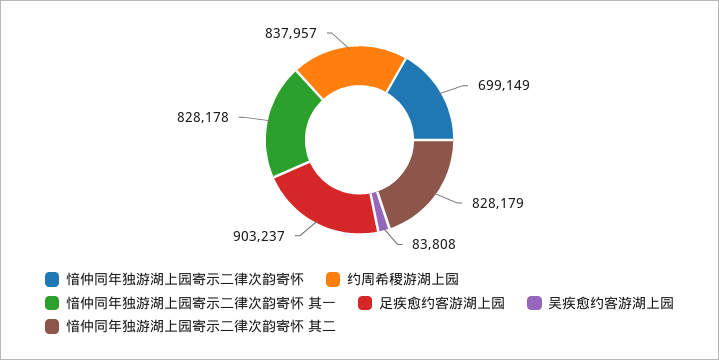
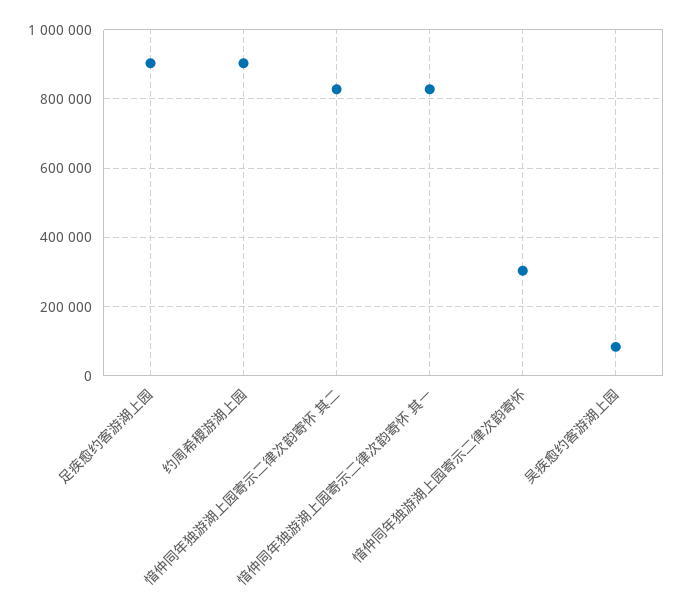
  {
-   "愔仲同年独游湖上园寄示二律次韵寄怀": 699149,
+   "愔仲同年独游湖上园寄示二律次韵寄怀": 300000,
-   "约周希稷游湖上园": 837957,
+   "约周希稷游湖上园": 900000,
    "愔仲同年独游湖上园寄示二律次韵寄怀 其一": 828178,
    "足疾愈约客游湖上园": 903237,
    "吴疾愈约客游湖上园": 83808,
    "愔仲同年独游湖上园寄示二律次韵寄怀 其二": 828179
  }

